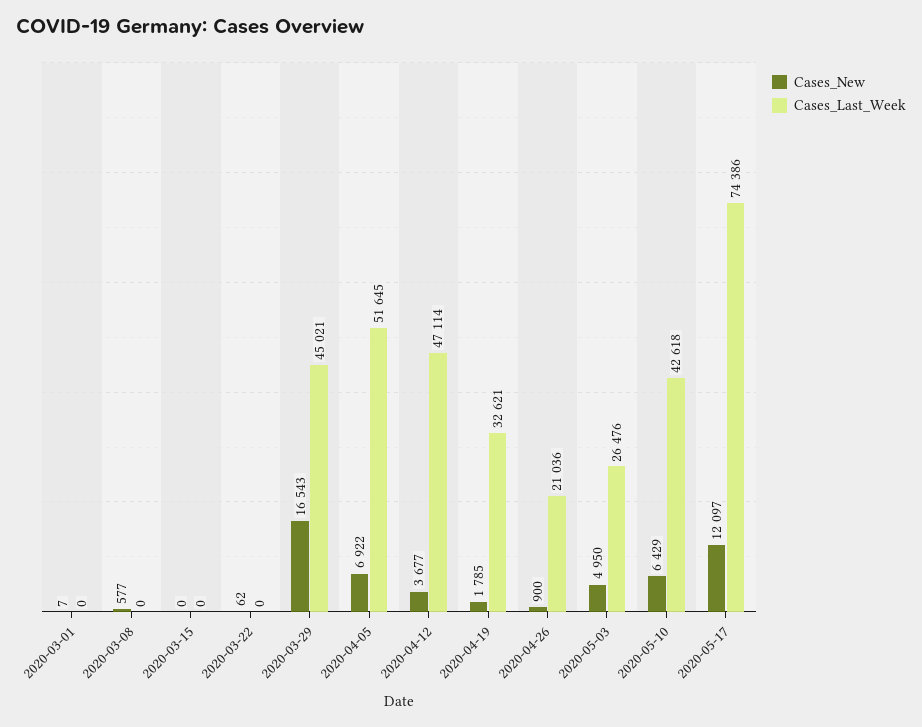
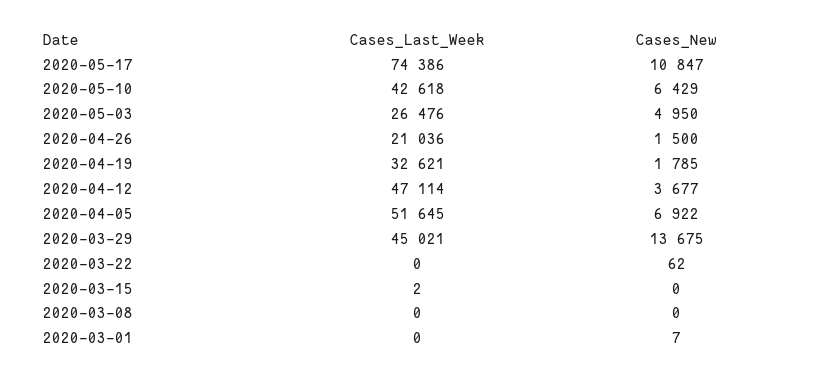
  {
    "Cases_New": {
      "2020-03-01": 7,
-     "2020-03-08": 577,
+     "2020-03-08": 0,
      "2020-03-15": 0,
      "2020-03-22": 62,
-     "2020-03-29": 16543,
+     "2020-03-29": 13675,
      "2020-04-05": 6922,
      "2020-04-12": 3677,
      "2020-04-19": 1785,
-     "2020-04-26": 900,
+     "2020-04-26": 1500,
      "2020-05-03": 4950,
      "2020-05-10": 6429,
-     "2020-05-17": 12097
+     "2020-05-17": 10847
    },
    "Cases_Last_Week": {
      "2020-03-01": 0,
      "2020-03-08": 0,
-     "2020-03-15": 0,
+     "2020-03-15": 2,
      "2020-03-22": 0,
      "2020-03-29": 45021,
      "2020-04-05": 51645,
      "2020-04-12": 47114,
      "2020-04-19": 32621,
      "2020-04-26": 21036,
      "2020-05-03": 26476,
      "2020-05-10": 42618,
      "2020-05-17": 74386
    }
  }

